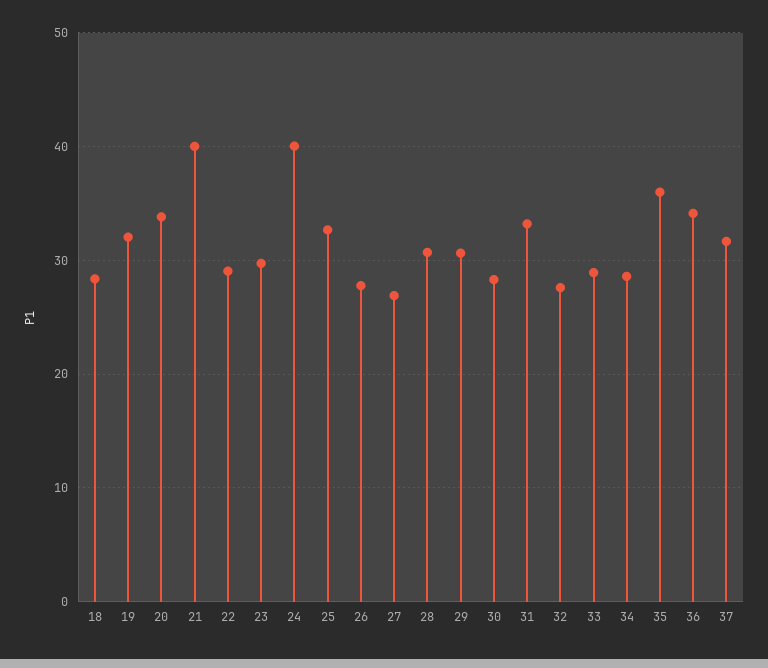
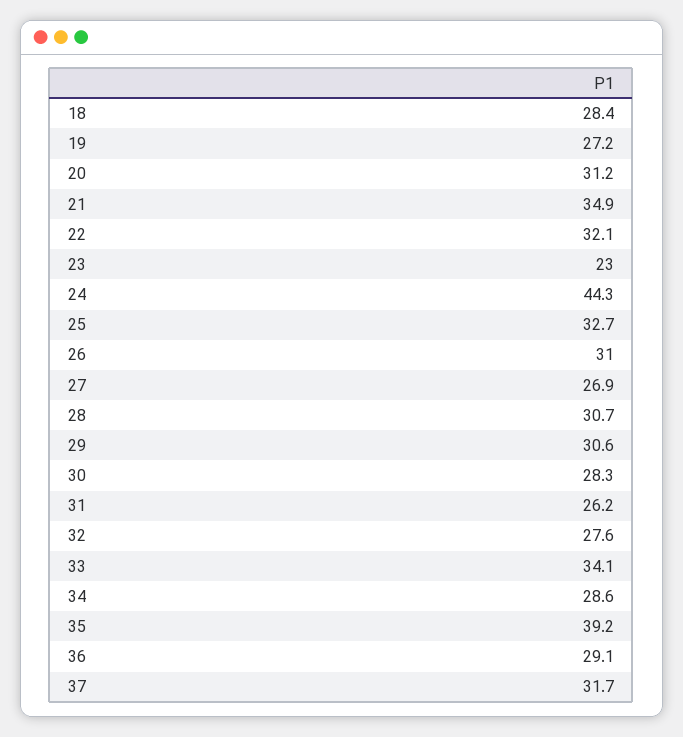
  {
    "18": 28.4,
-   "19": 32,
+   "19": 27.2,
-   "20": 34,
+   "20": 31.2,
-   "21": 40,
+   "21": 34.9,
-   "22": 29,
+   "22": 32.1,
-   "23": 30,
+   "23": 23,
-   "24": 40,
+   "24": 44.3,
    "25": 32.7,
-   "26": 28,
+   "26": 31,
    "27": 26.9,
    "28": 30.7,
    "29": 30.6,
    "30": 28.3,
-   "31": 33,
+   "31": 26.2,
    "32": 27.6,
-   "33": 29,
+   "33": 34.1,
    "34": 28.6,
-   "35": 36,
+   "35": 39.2,
-   "36": 34,
+   "36": 29.1,
    "37": 31.7
  }

